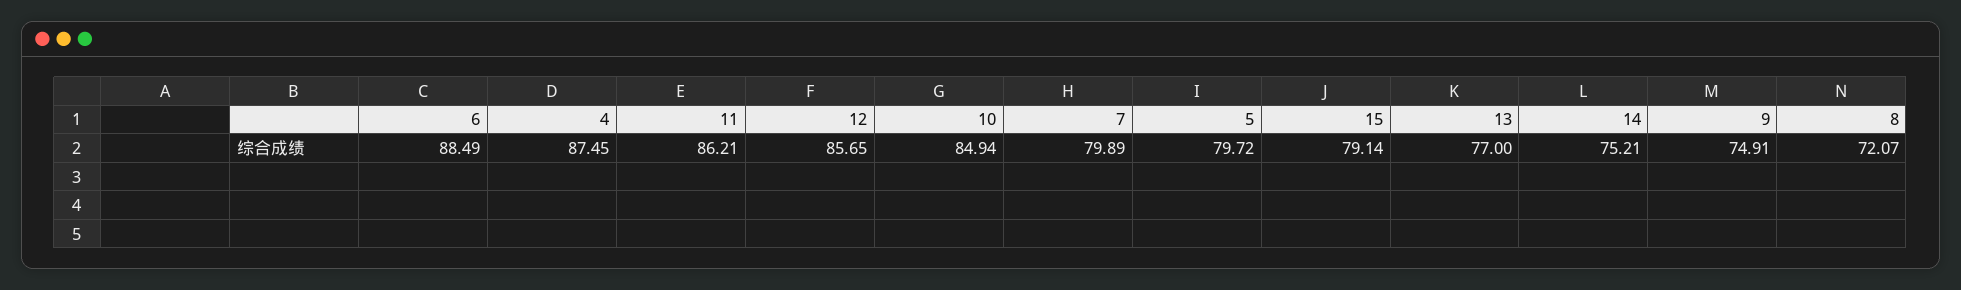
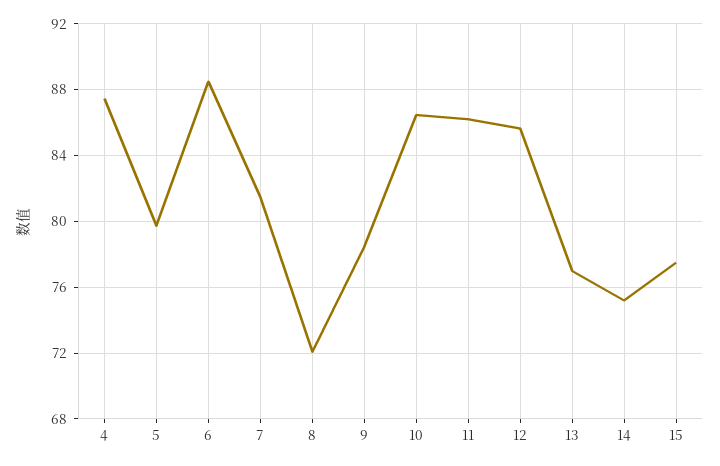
  {
    "6": 88.49,
    "4": 87.45,
    "11": 86.21,
    "12": 85.65,
-   "10": 84.94,
+   "10": 86.5,
-   "7": 79.89,
+   "7": 81.5,
    "5": 79.72,
-   "15": 79.14,
+   "15": 77.5,
    "13": 77,
    "14": 75.21,
-   "9": 74.91,
+   "9": 78.5,
    "8": 72.07
  }

